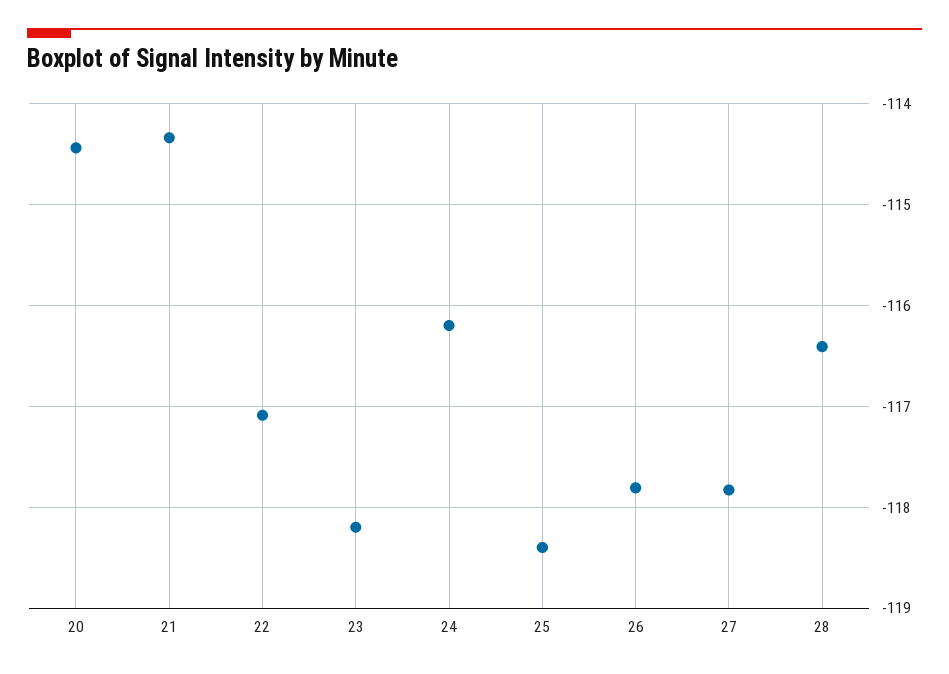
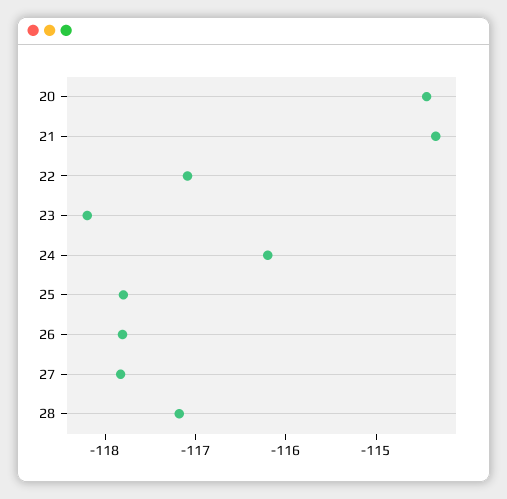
  {
    "20": -114.4,
    "21": -114.3,
    "22": -117.1,
    "23": -118.2,
    "24": -116.2,
-   "25": -118.4,
+   "25": -117.8,
    "26": -117.8,
    "27": -117.8,
-   "28": -116.4
+   "28": -117.2
  }

